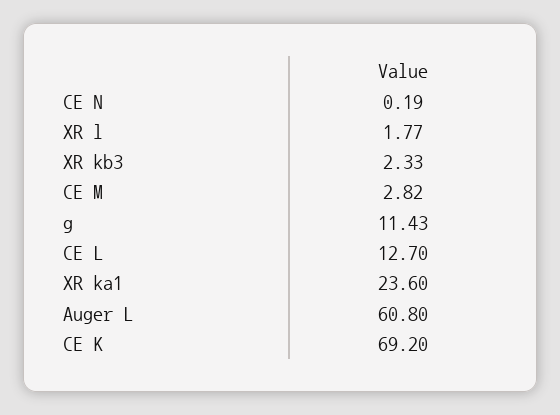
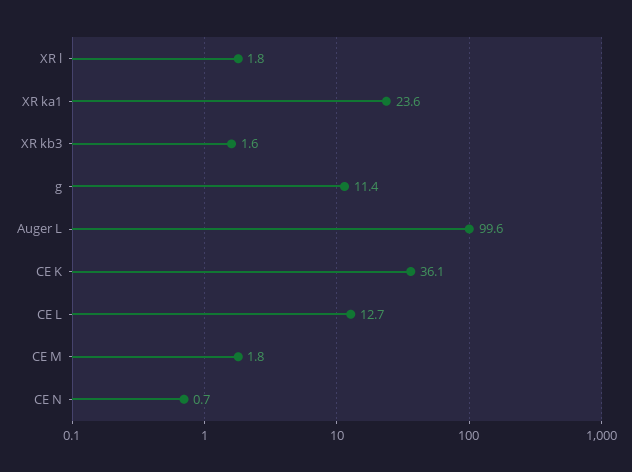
  {
-   "CE N": 0.19,
+   "CE N": 0.7,
    "XR l": 1.77,
-   "XR kb3": 2.33,
+   "XR kb3": 1.6,
-   "CE M": 2.82,
+   "CE M": 1.8,
    "g": 11.43,
    "CE L": 12.7,
    "XR ka1": 23.6,
-   "Auger L": 60.8,
+   "Auger L": 99.6,
-   "CE K": 69.2
+   "CE K": 36.1
  }

